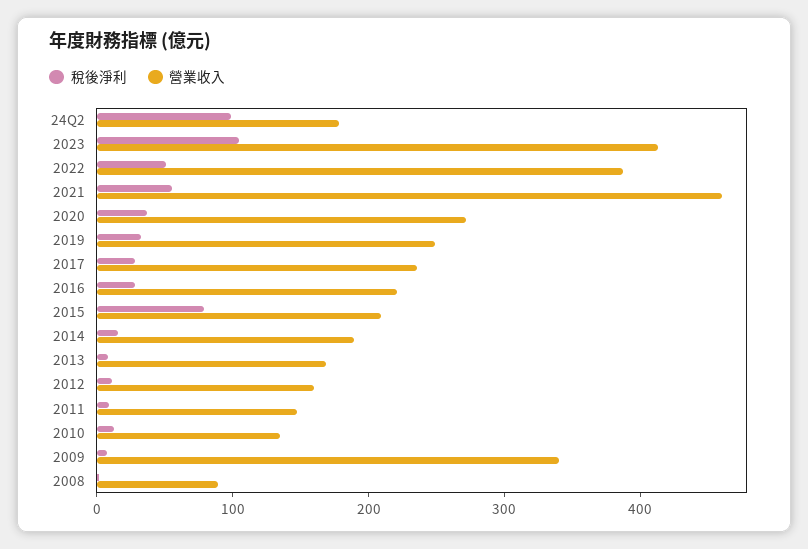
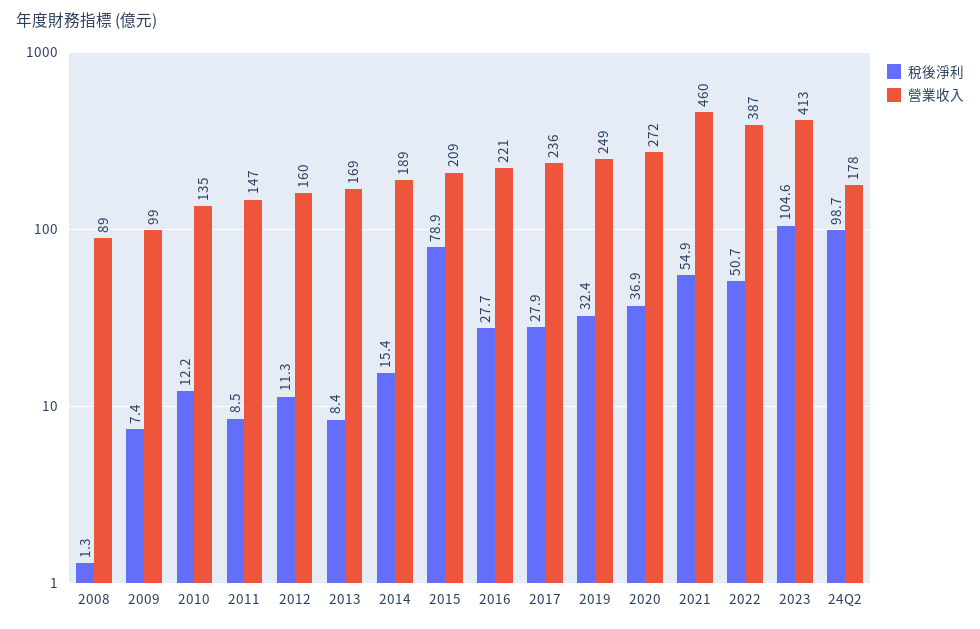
  {
    "稅後淨利": {
      "24Q2": 98.7,
      "2023": 104.6,
      "2022": 50.7,
      "2021": 54.9,
      "2020": 36.9,
      "2019": 32.4,
      "2017": 27.9,
      "2016": 27.7,
      "2015": 78.9,
      "2014": 15.4,
      "2013": 8.4,
      "2012": 11.3,
      "2011": 8.5,
      "2010": 12.2,
      "2009": 7.4,
      "2008": 1.3
    },
    "營業收入": {
      "24Q2": 178,
      "2023": 413,
      "2022": 387,
      "2021": 460,
      "2020": 272,
      "2019": 249,
      "2017": 236,
      "2016": 221,
      "2015": 209,
      "2014": 189,
      "2013": 169,
      "2012": 160,
      "2011": 147,
      "2010": 135,
-     "2009": 340,
+     "2009": 99,
      "2008": 89
    }
  }

